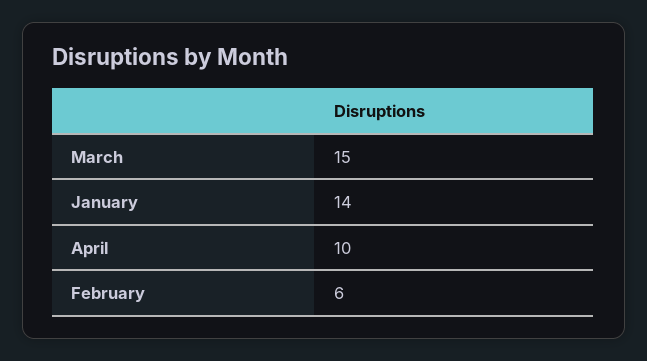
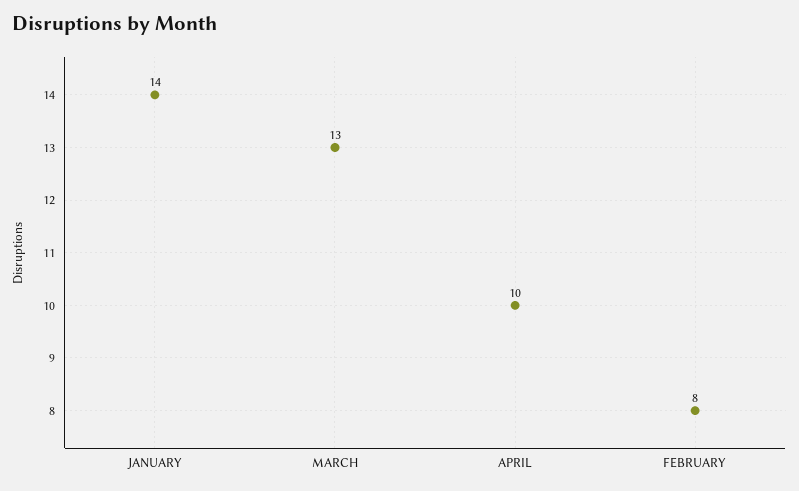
  {
-   "March": 15,
+   "March": 13,
    "January": 14,
    "April": 10,
-   "February": 6
+   "February": 8
  }

